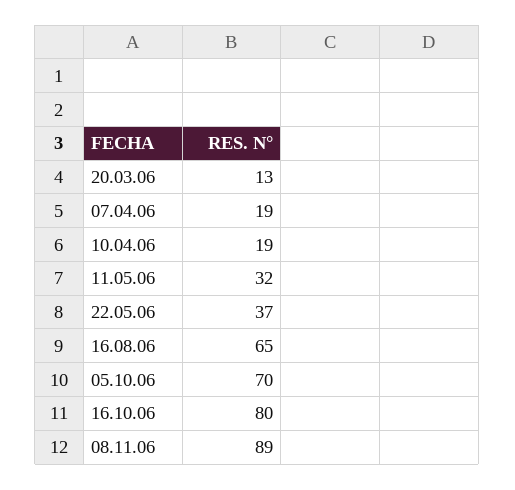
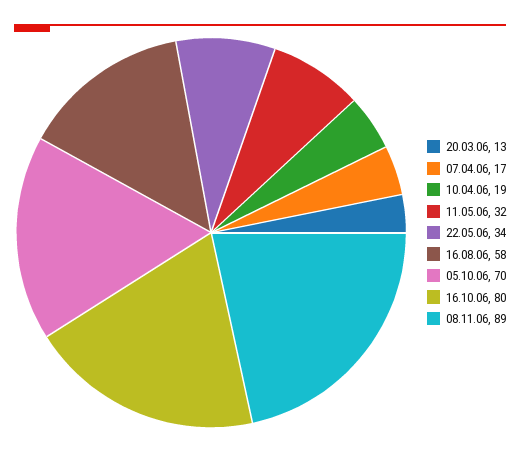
  {
    "20.03.06": 13,
-   "07.04.06": 19,
+   "07.04.06": 17,
    "10.04.06": 19,
    "11.05.06": 32,
-   "22.05.06": 37,
+   "22.05.06": 34,
-   "16.08.06": 65,
+   "16.08.06": 58,
    "05.10.06": 70,
    "16.10.06": 80,
    "08.11.06": 89
  }

